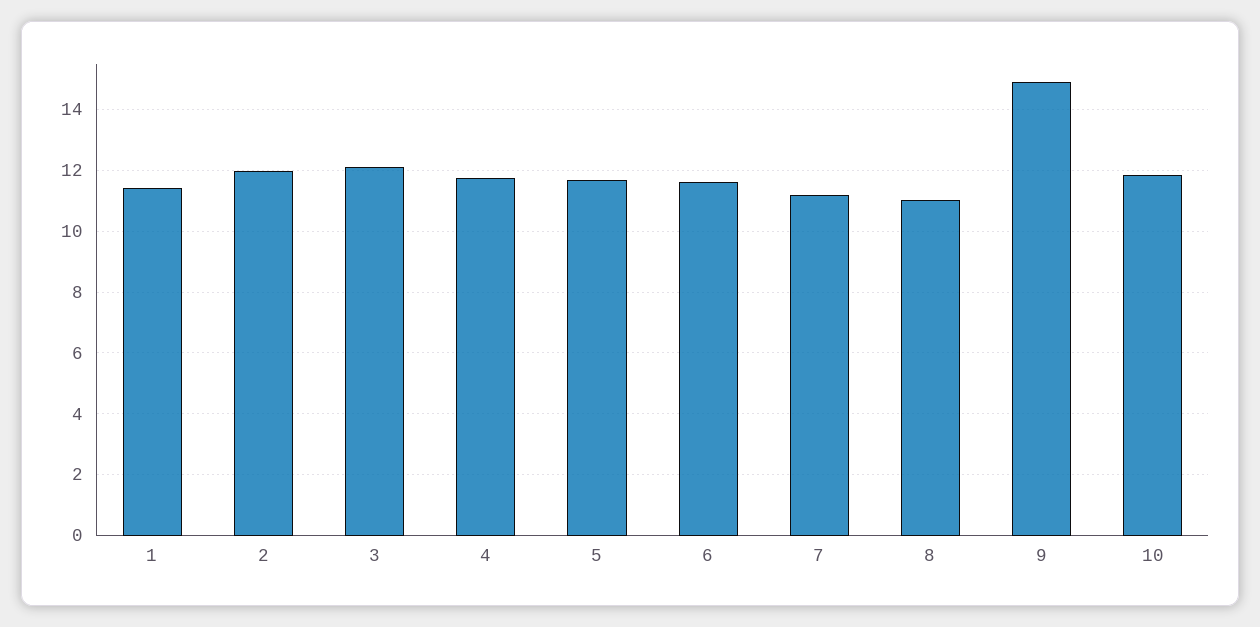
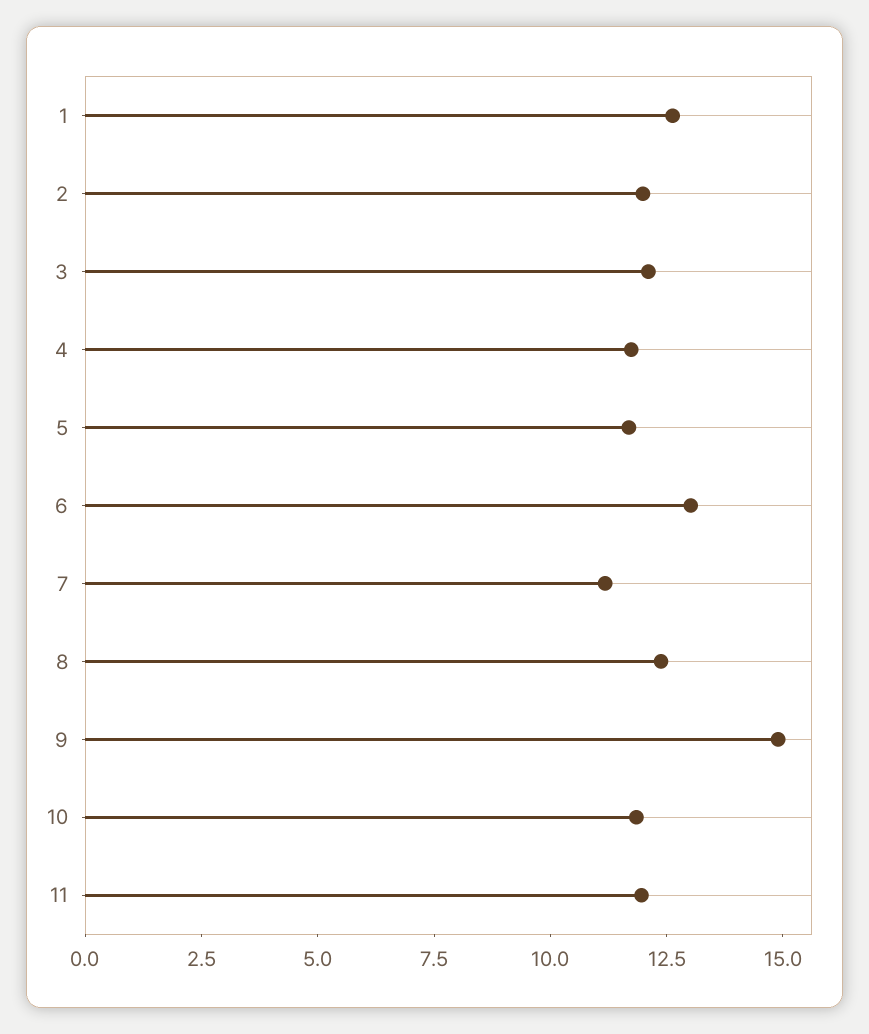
  {
-   "1": 11.4,
+   "1": 12.5,
    "2": 12,
    "3": 12.2,
    "4": 11.8,
    "5": 11.6,
-   "6": 11.6,
+   "6": 13,
    "7": 11.2,
-   "8": 11,
+   "8": 12.5,
    "9": 15,
-   "10": 11.8
+   "10": 11.8,
+   "11": 12
  }

